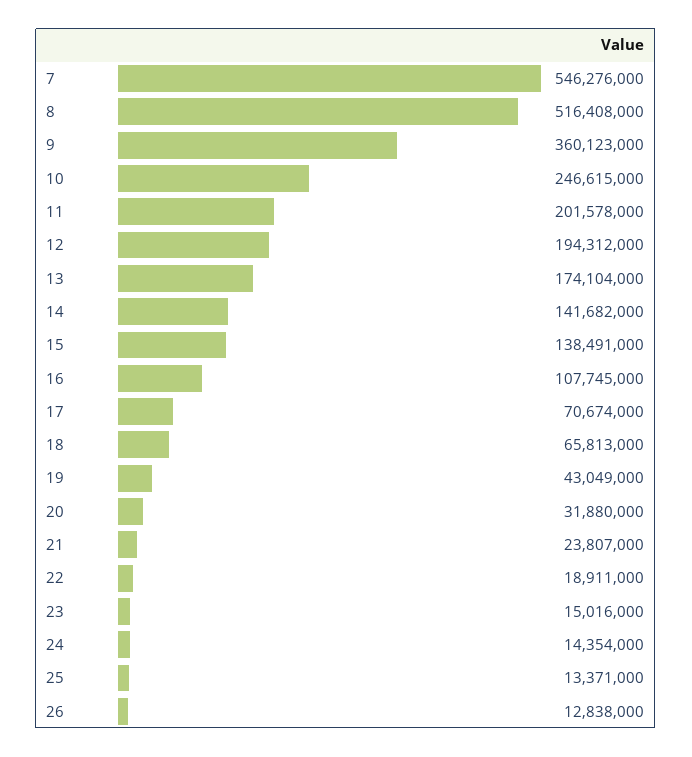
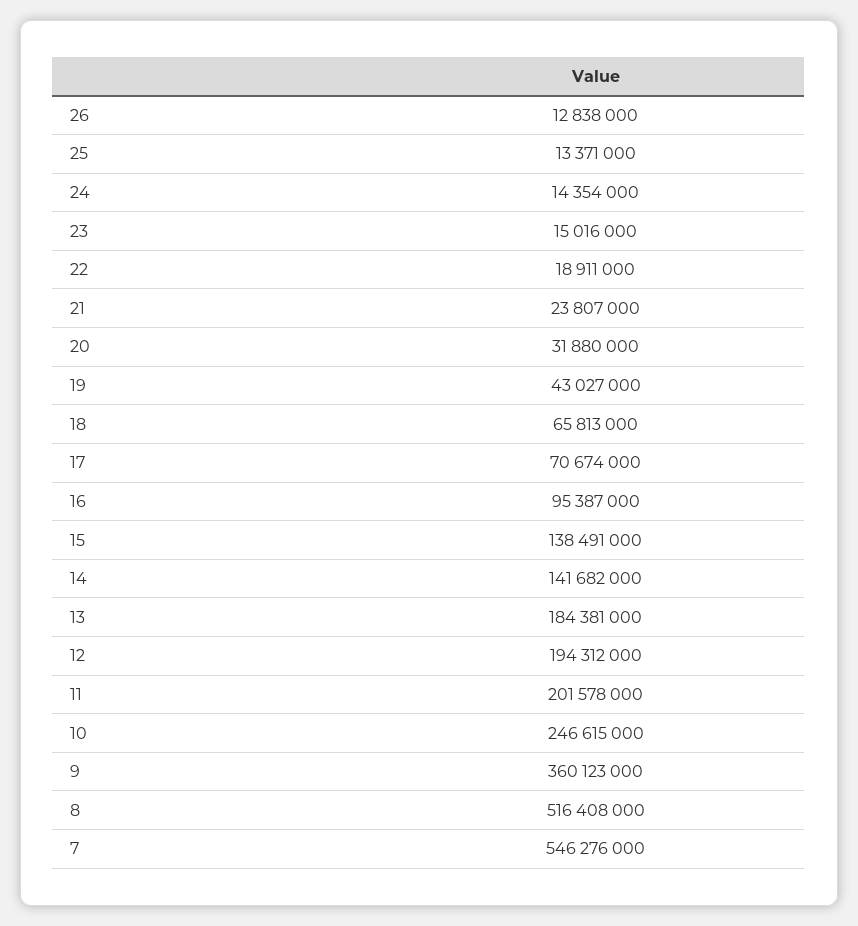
  {
    "7": 546276000,
    "8": 516408000,
    "9": 360123000,
    "10": 246615000,
    "11": 201578000,
    "12": 194312000,
-   "13": 174104000,
+   "13": 184381000,
    "14": 141682000,
    "15": 138491000,
-   "16": 107745000,
+   "16": 95387000,
    "17": 70674000,
    "18": 65813000,
-   "19": 43049000,
+   "19": 43027000,
    "20": 31880000,
    "21": 23807000,
    "22": 18911000,
    "23": 15016000,
    "24": 14354000,
    "25": 13371000,
    "26": 12838000
  }

